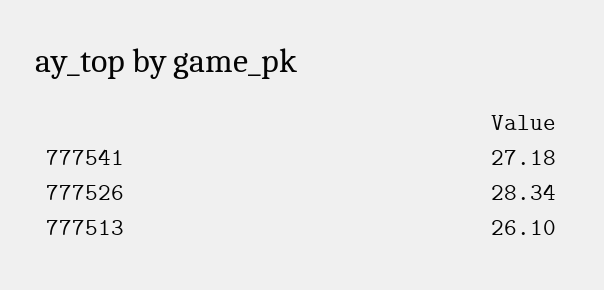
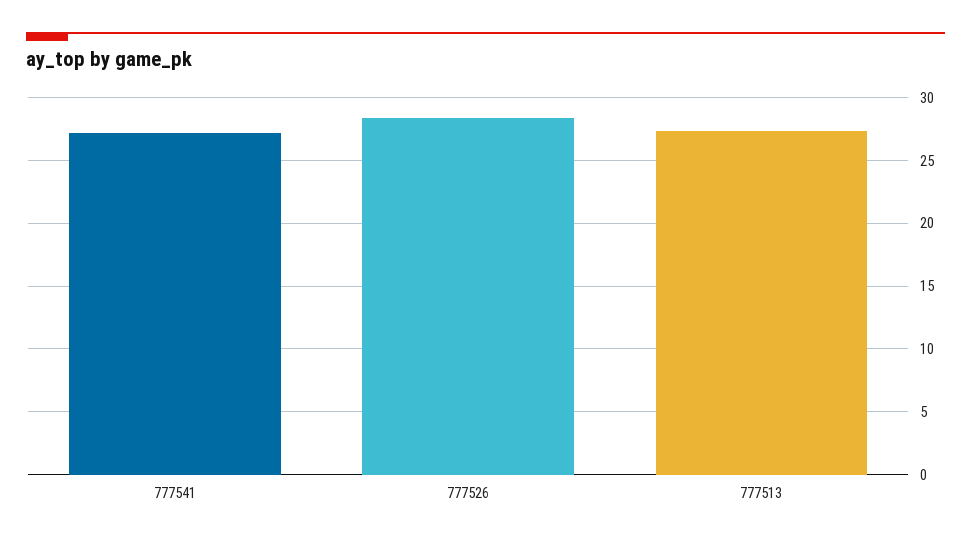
  {
    "777541": 27.18,
    "777526": 28.34,
-   "777513": 26.1
+   "777513": 27.5
  }

